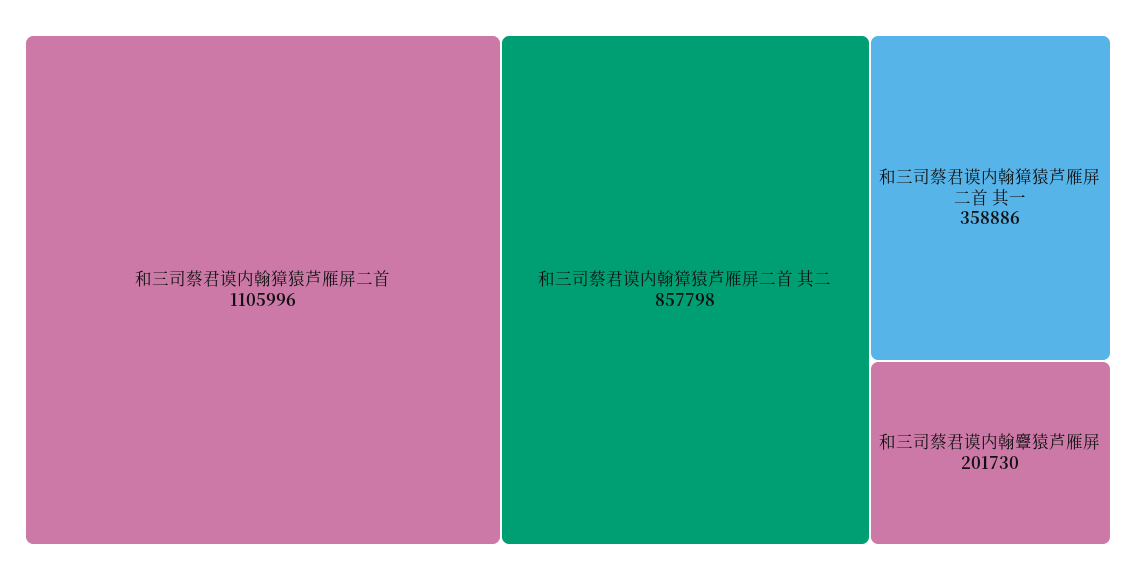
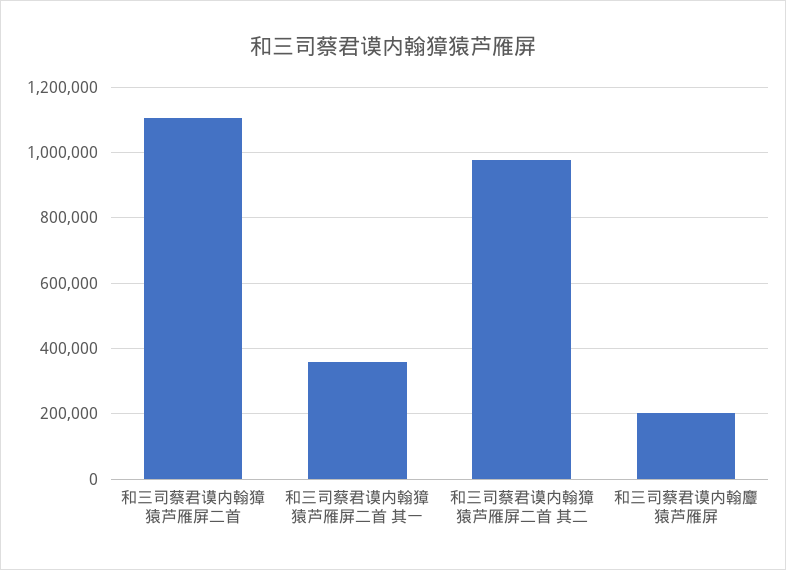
  {
    "和三司蔡君谟内翰獐猿芦雁屏二首": 1105996,
-   "和三司蔡君谟内翰獐猿芦雁屏二首 其二": 857798,
+   "和三司蔡君谟内翰獐猿芦雁屏二首 其二": 980000,
    "和三司蔡君谟内翰獐猿芦雁屏二首 其一": 358886,
    "和三司蔡君谟内翰麞猿芦雁屏": 201730
  }

